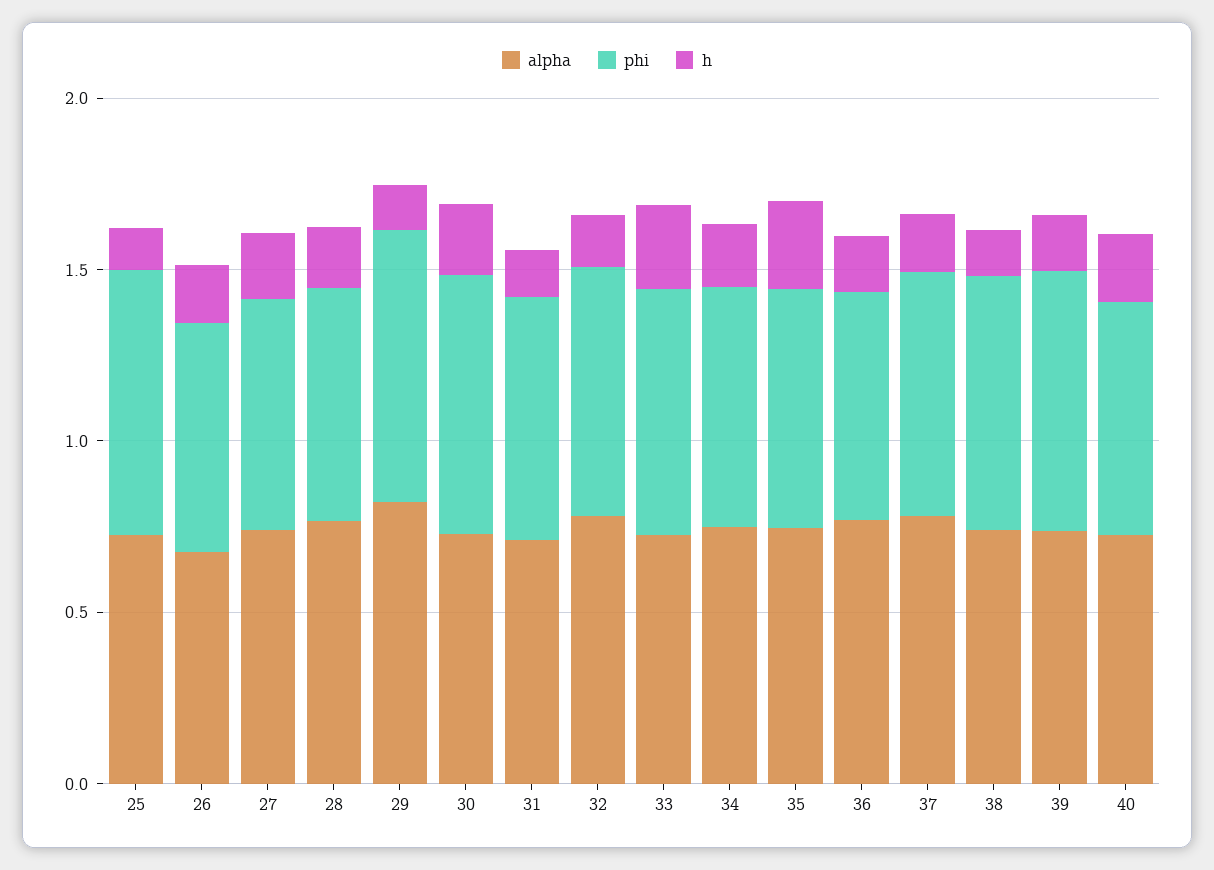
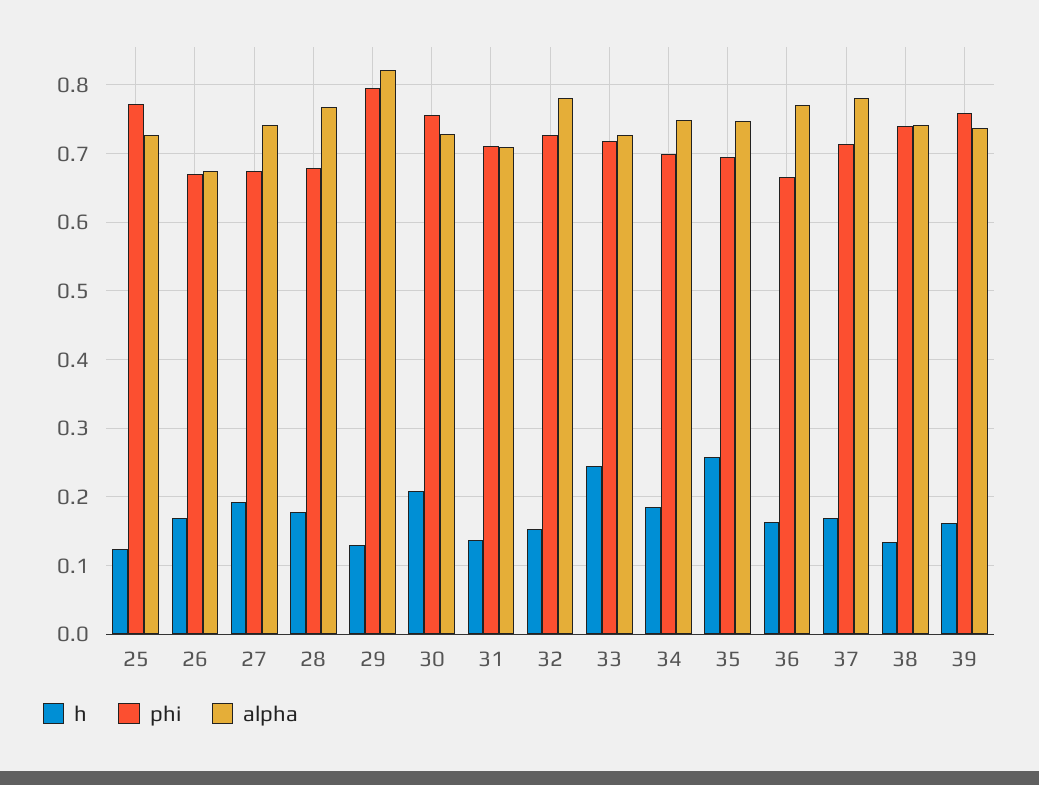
  {
    "alpha": {
      "25": 0.73,
      "26": 0.67,
      "27": 0.74,
      "28": 0.77,
      "29": 0.82,
      "30": 0.73,
      "31": 0.71,
      "32": 0.78,
      "33": 0.73,
      "34": 0.75,
      "35": 0.75,
      "36": 0.77,
      "37": 0.78,
      "38": 0.74,
-     "39": 0.74,
+     "39": 0.74
-     "40": 0.7
    },
    "phi": {
      "25": 0.77,
      "26": 0.67,
      "27": 0.67,
      "28": 0.68,
      "29": 0.79,
      "30": 0.76,
      "31": 0.71,
      "32": 0.73,
      "33": 0.72,
      "34": 0.7,
      "35": 0.7,
      "36": 0.67,
      "37": 0.71,
      "38": 0.74,
-     "39": 0.76,
+     "39": 0.76
-     "40": 0.7
    },
    "h": {
      "25": 0.12,
      "26": 0.17,
      "27": 0.19,
      "28": 0.18,
      "29": 0.13,
      "30": 0.21,
      "31": 0.14,
      "32": 0.15,
      "33": 0.24,
      "34": 0.19,
      "35": 0.26,
      "36": 0.16,
      "37": 0.17,
      "38": 0.13,
-     "39": 0.16,
+     "39": 0.16
-     "40": 0.2
    }
  }

